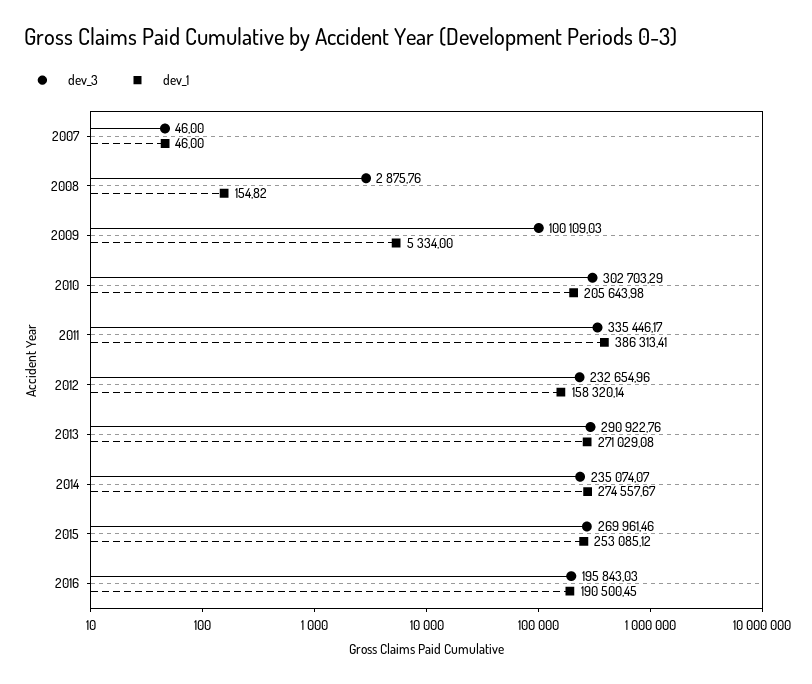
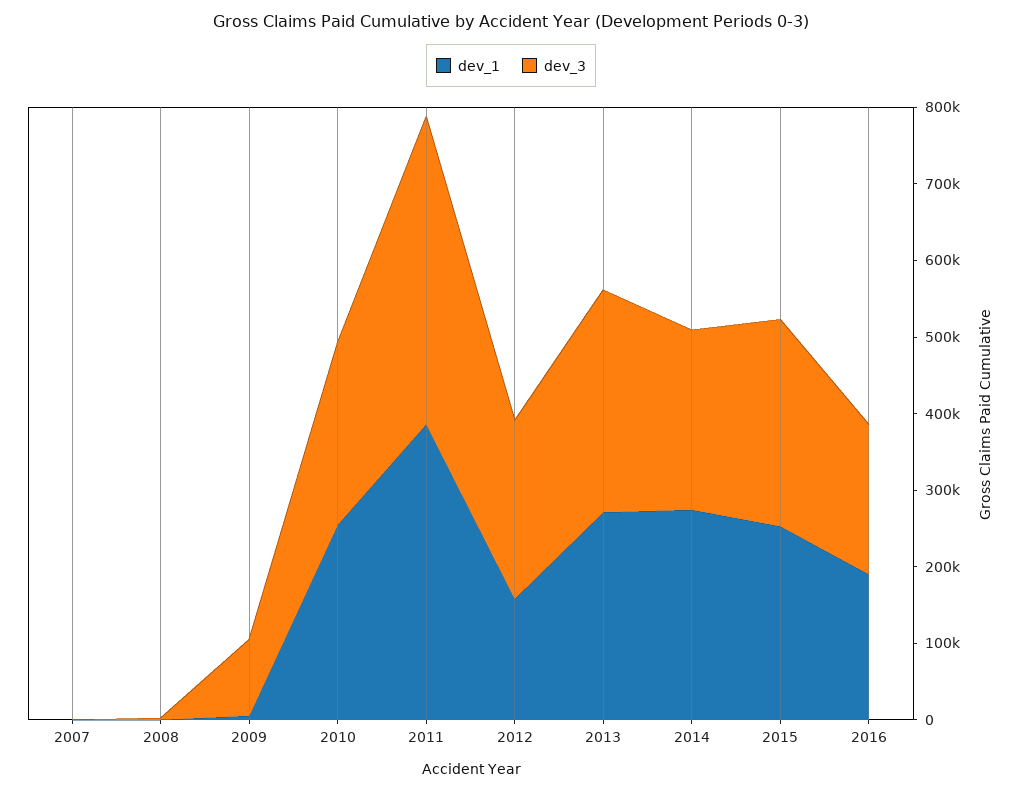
  {
    "dev_3": {
      "2007": 46,
      "2008": 2875.76,
      "2009": 100109.03,
-     "2010": 302703.29,
+     "2010": 240000,
-     "2011": 335446.17,
+     "2011": 400000,
      "2012": 232654.96,
      "2013": 290922.76,
      "2014": 235074.07,
      "2015": 269961.46,
      "2016": 195843.03
    },
    "dev_1": {
      "2007": 46,
      "2008": 154.82,
      "2009": 5334,
-     "2010": 205643.98,
+     "2010": 260000,
      "2011": 386313.41,
      "2012": 158320.14,
      "2013": 271029.08,
      "2014": 274557.67,
      "2015": 253085.12,
      "2016": 190500.45
    }
  }

